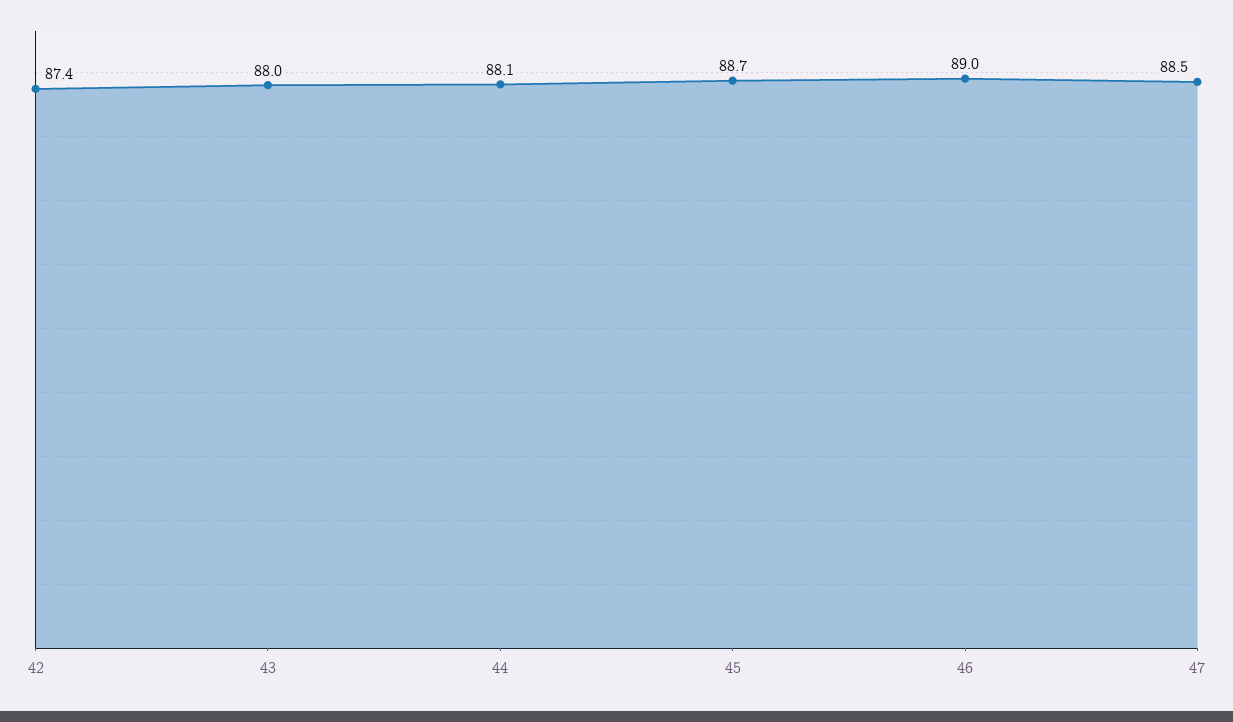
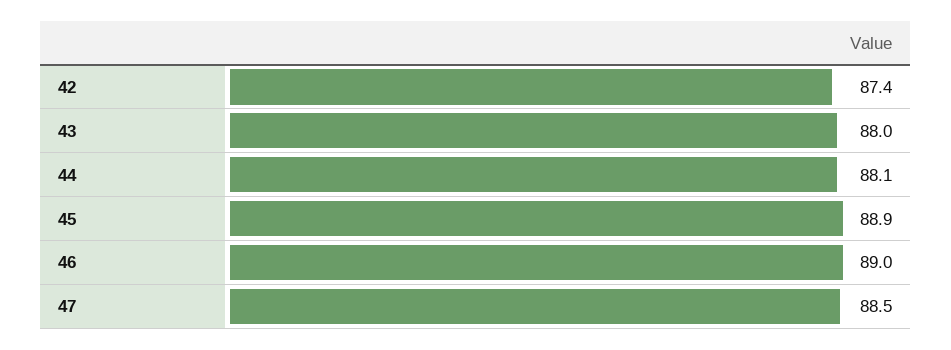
  {
    "42": 87.4,
    "43": 88,
    "44": 88.1,
-   "45": 88.7,
+   "45": 88.9,
    "46": 89,
    "47": 88.5
  }

